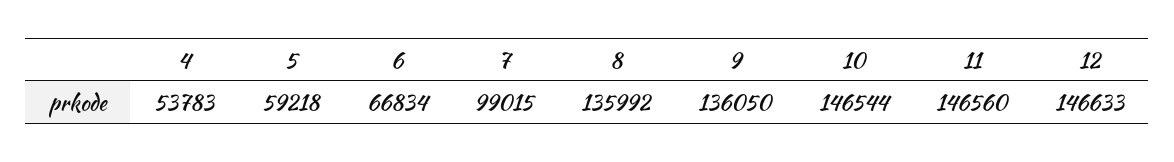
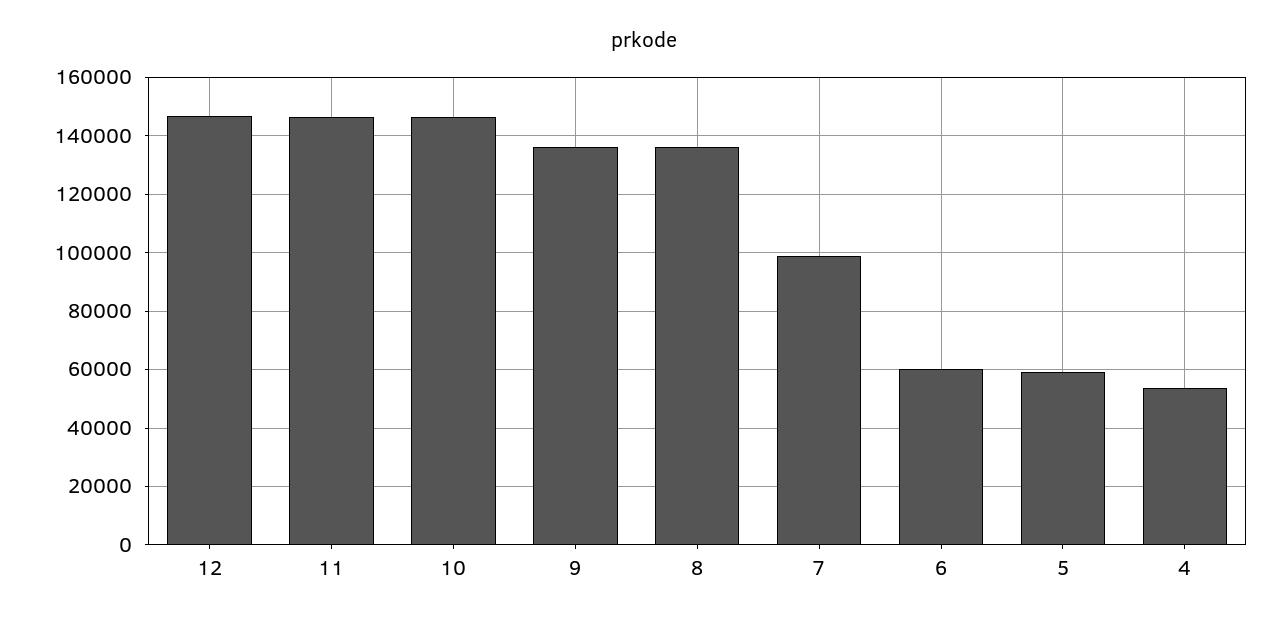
  {
    "4": 53783,
    "5": 59218,
-   "6": 66834,
+   "6": 60000,
    "7": 99015,
    "8": 135992,
    "9": 136050,
    "10": 146544,
    "11": 146560,
    "12": 146633
  }

